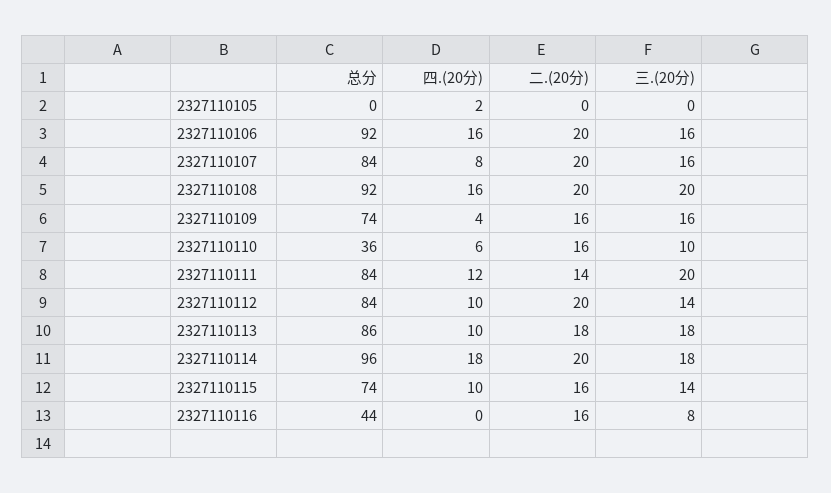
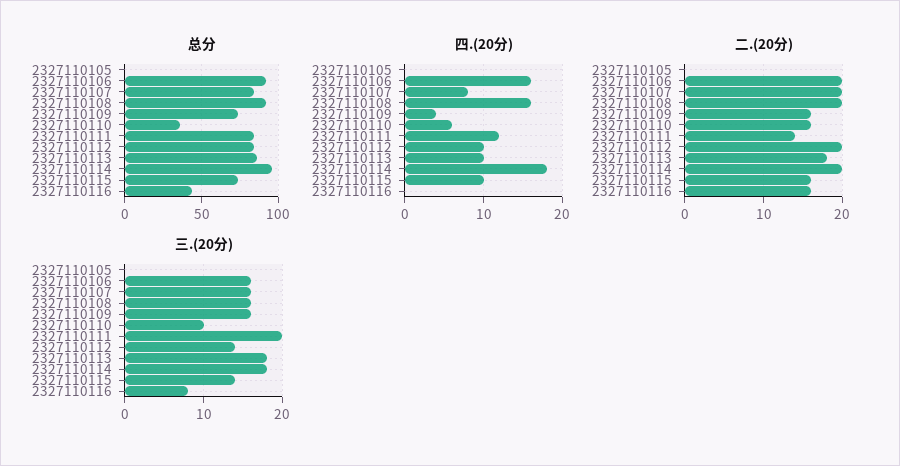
  {
    "总分": {
      "2327110105": 0,
      "2327110106": 92,
      "2327110107": 84,
      "2327110108": 92,
      "2327110109": 74,
      "2327110110": 36,
      "2327110111": 84,
      "2327110112": 84,
      "2327110113": 86,
      "2327110114": 96,
      "2327110115": 74,
      "2327110116": 44
    },
    "四.(20分)": {
-     "2327110105": 2,
+     "2327110105": 0,
      "2327110106": 16,
      "2327110107": 8,
      "2327110108": 16,
      "2327110109": 4,
      "2327110110": 6,
      "2327110111": 12,
      "2327110112": 10,
      "2327110113": 10,
      "2327110114": 18,
      "2327110115": 10,
      "2327110116": 0
    },
    "二.(20分)": {
      "2327110105": 0,
      "2327110106": 20,
      "2327110107": 20,
      "2327110108": 20,
      "2327110109": 16,
      "2327110110": 16,
      "2327110111": 14,
      "2327110112": 20,
      "2327110113": 18,
      "2327110114": 20,
      "2327110115": 16,
      "2327110116": 16
    },
    "三.(20分)": {
      "2327110105": 0,
      "2327110106": 16,
      "2327110107": 16,
-     "2327110108": 20,
+     "2327110108": 16,
      "2327110109": 16,
      "2327110110": 10,
      "2327110111": 20,
      "2327110112": 14,
      "2327110113": 18,
      "2327110114": 18,
      "2327110115": 14,
      "2327110116": 8
    }
  }

